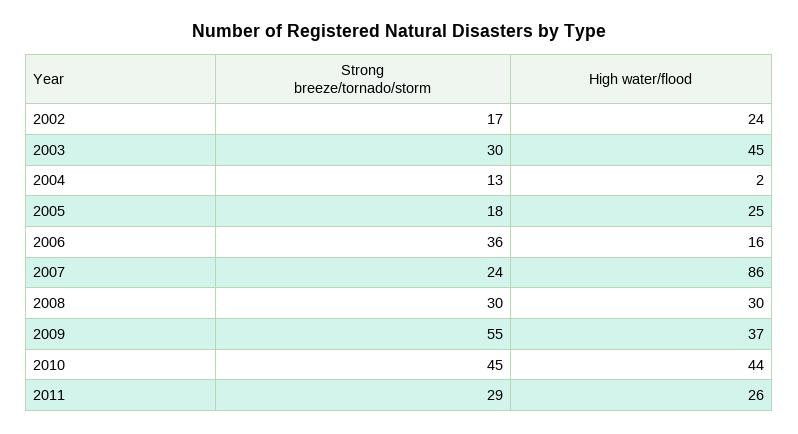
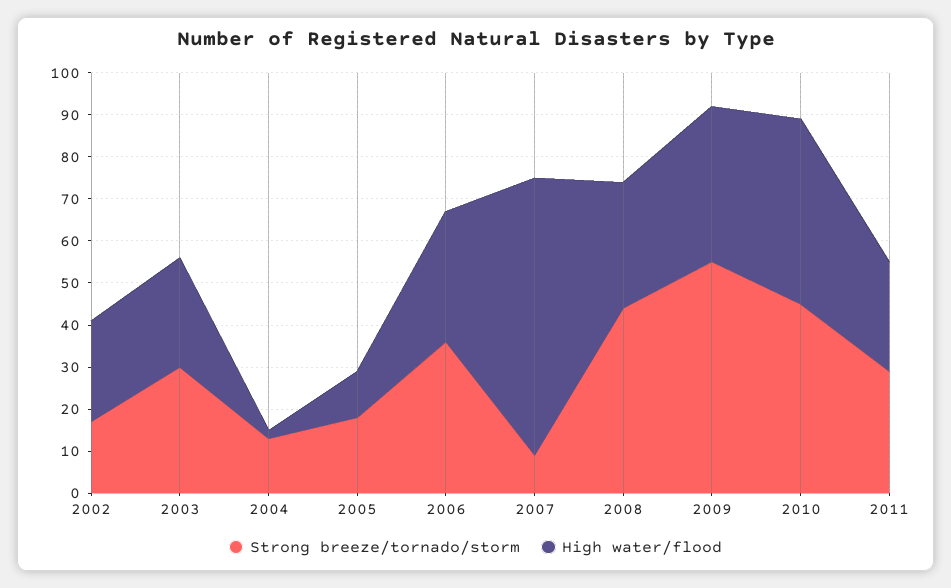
  {
    "Strong breeze/tornado/storm": {
      "2002": 17,
      "2003": 30,
      "2004": 13,
      "2005": 18,
      "2006": 36,
-     "2007": 24,
+     "2007": 10,
-     "2008": 30,
+     "2008": 45,
      "2009": 55,
      "2010": 45,
      "2011": 29
    },
    "High water/flood": {
      "2002": 24,
-     "2003": 45,
+     "2003": 25,
      "2004": 2,
-     "2005": 25,
+     "2005": 10,
-     "2006": 16,
+     "2006": 30,
-     "2007": 86,
+     "2007": 65,
      "2008": 30,
      "2009": 37,
      "2010": 44,
      "2011": 26
    }
  }

